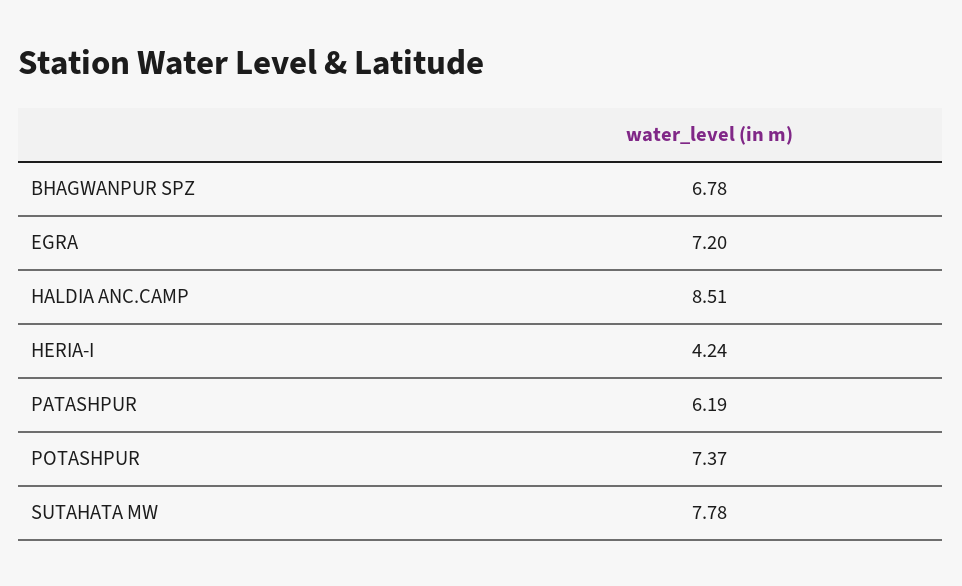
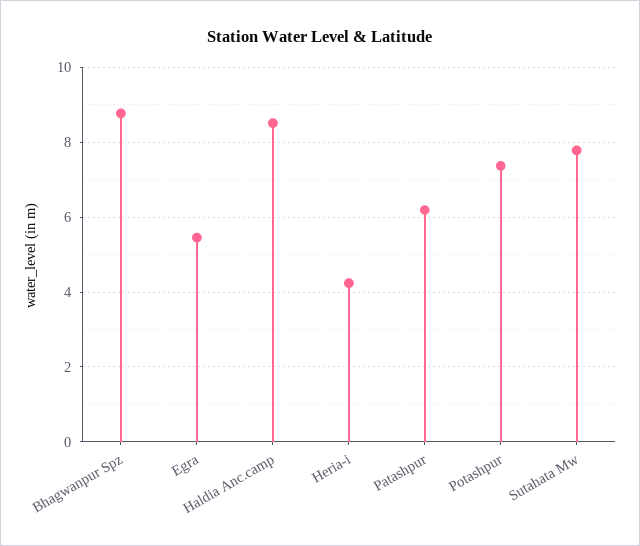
  {
-   "BHAGWANPUR SPZ": 6.78,
+   "BHAGWANPUR SPZ": 8.8,
-   "EGRA": 7.2,
+   "EGRA": 5.4,
    "HALDIA ANC.CAMP": 8.51,
    "HERIA-I": 4.24,
    "PATASHPUR": 6.19,
    "POTASHPUR": 7.37,
    "SUTAHATA MW": 7.78
  }

